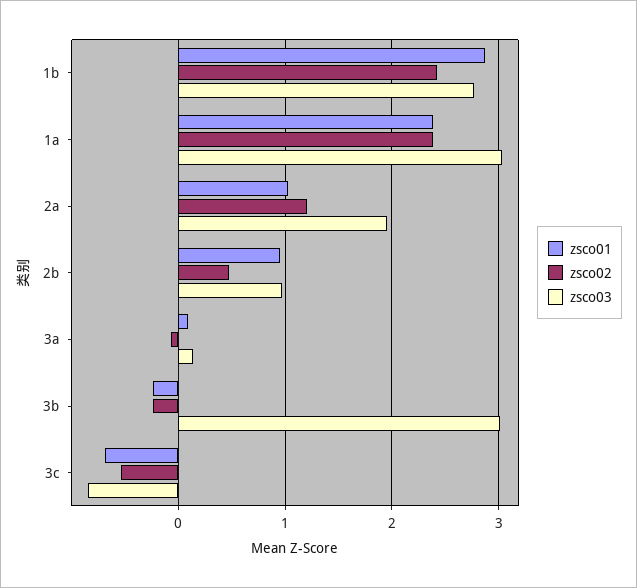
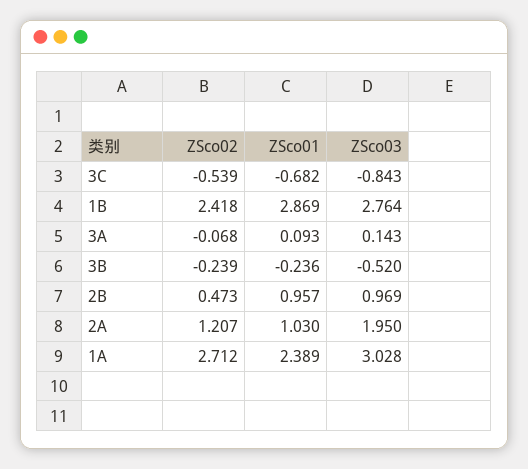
  {
    "zsco01": {
      "1b": 2.869,
      "1a": 2.389,
      "2a": 1.03,
      "2b": 0.957,
      "3a": 0.093,
      "3b": -0.236,
      "3c": -0.682
    },
    "zsco02": {
      "1b": 2.418,
-     "1a": 2.4,
+     "1a": 2.712,
      "2a": 1.207,
      "2b": 0.473,
      "3a": -0.068,
      "3b": -0.239,
      "3c": -0.539
    },
    "zsco03": {
      "1b": 2.764,
      "1a": 3.028,
      "2a": 1.95,
      "2b": 0.969,
      "3a": 0.143,
-     "3b": 3,
+     "3b": -0.52,
      "3c": -0.843
    }
  }

